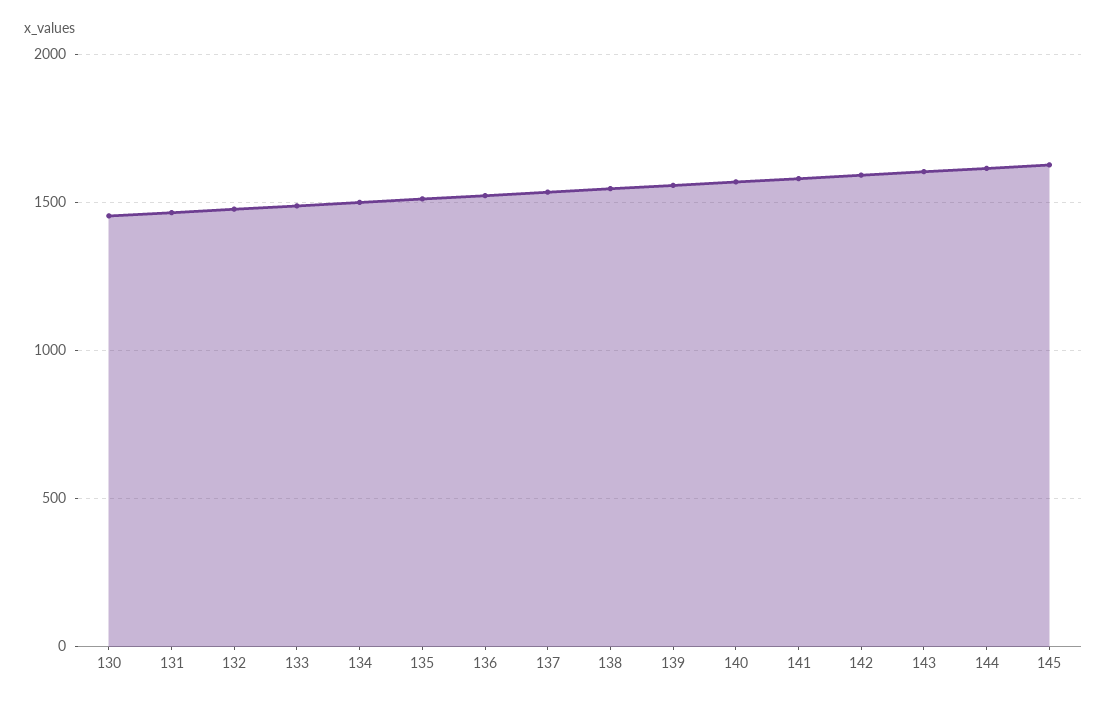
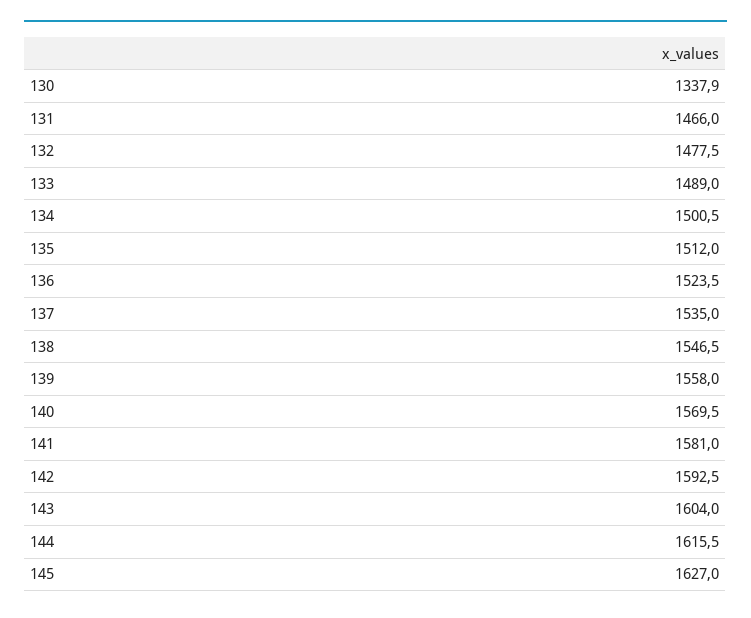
  {
-   "130": 1450,
+   "130": 1337.9,
    "131": 1466,
    "132": 1477.5,
    "133": 1489,
    "134": 1500.5,
    "135": 1512,
    "136": 1523.5,
    "137": 1535,
    "138": 1546.5,
    "139": 1558,
    "140": 1569.5,
    "141": 1581,
    "142": 1592.5,
    "143": 1604,
    "144": 1615.5,
    "145": 1627
  }

